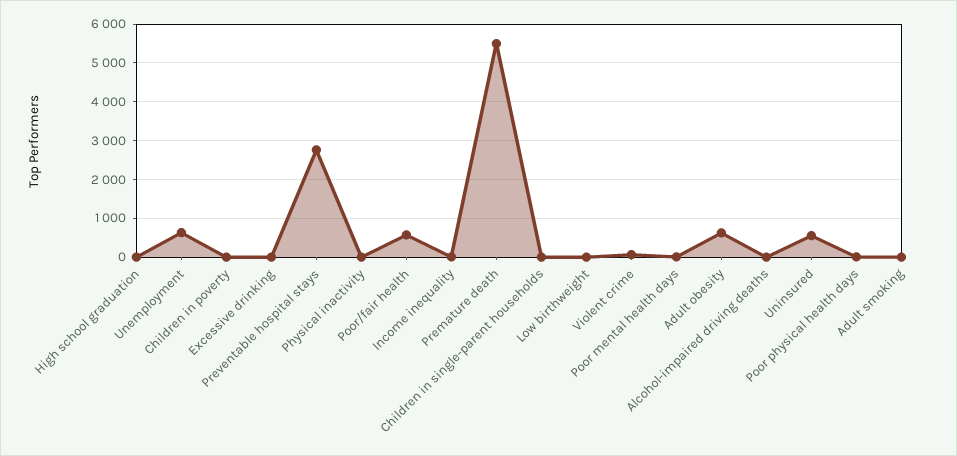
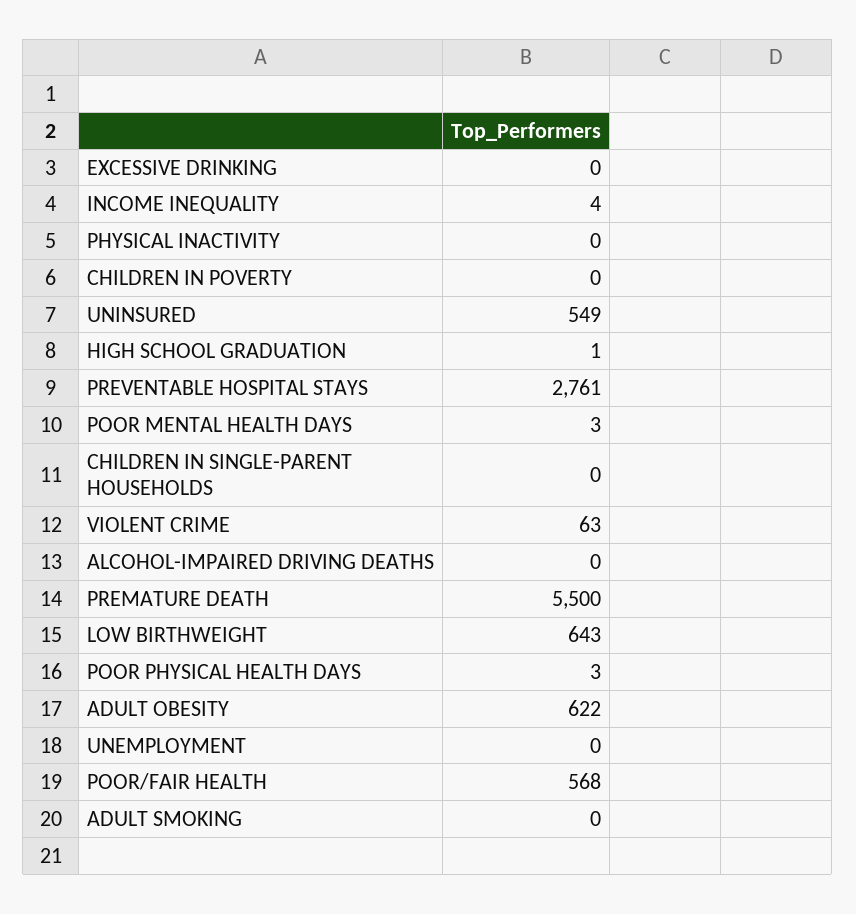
  {
    "High school graduation": 1,
-   "Unemployment": 600,
+   "Unemployment": 0,
    "Children in poverty": 0,
    "Excessive drinking": 0,
    "Preventable hospital stays": 2761,
    "Physical inactivity": 0,
    "Poor/fair health": 568,
    "Income inequality": 4,
    "Premature death": 5500,
    "Children in single-parent households": 0,
-   "Low birthweight": 0,
+   "Low birthweight": 643,
    "Violent crime": 63,
    "Poor mental health days": 3,
    "Adult obesity": 622,
    "Alcohol-impaired driving deaths": 0,
    "Uninsured": 549,
    "Poor physical health days": 3,
    "Adult smoking": 0
  }

